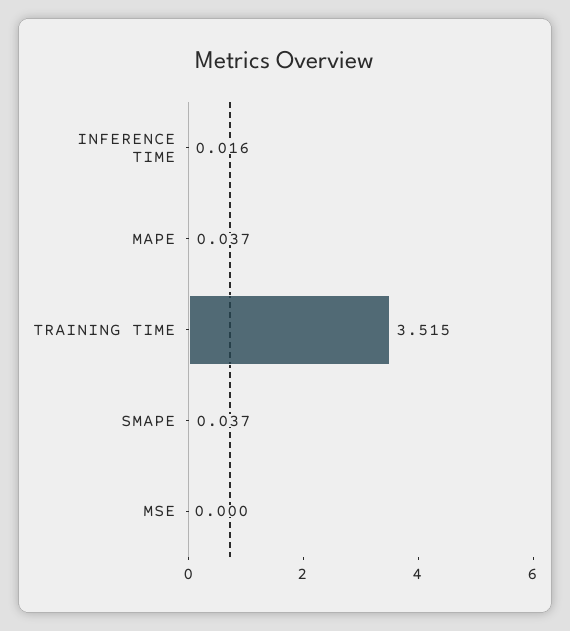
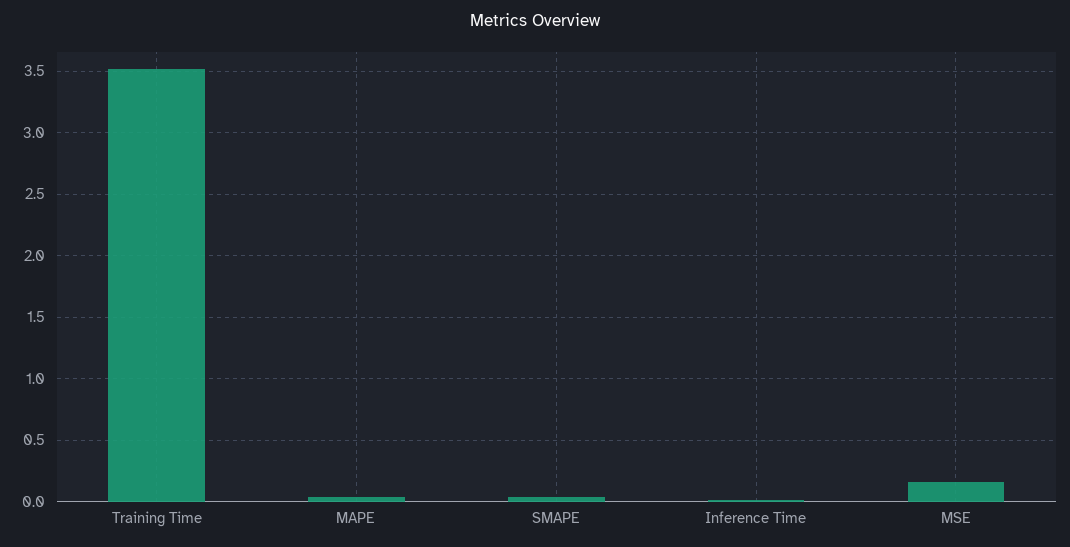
  {
    "INFERENCE TIME": 0.016,
    "MAPE": 0.037,
    "TRAINING TIME": 3.515,
    "SMAPE": 0.037,
-   "MSE": 0
+   "MSE": 0.15
  }

